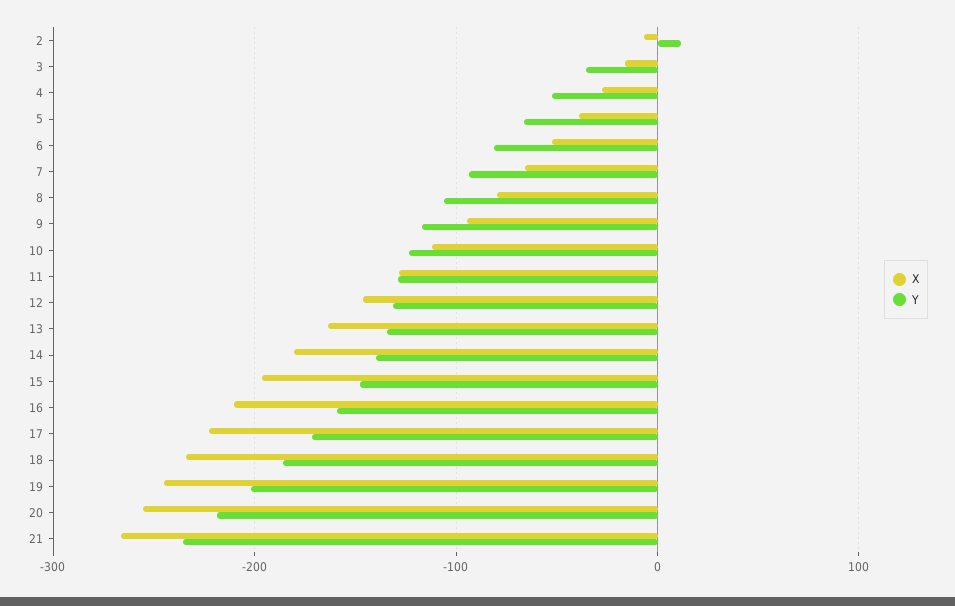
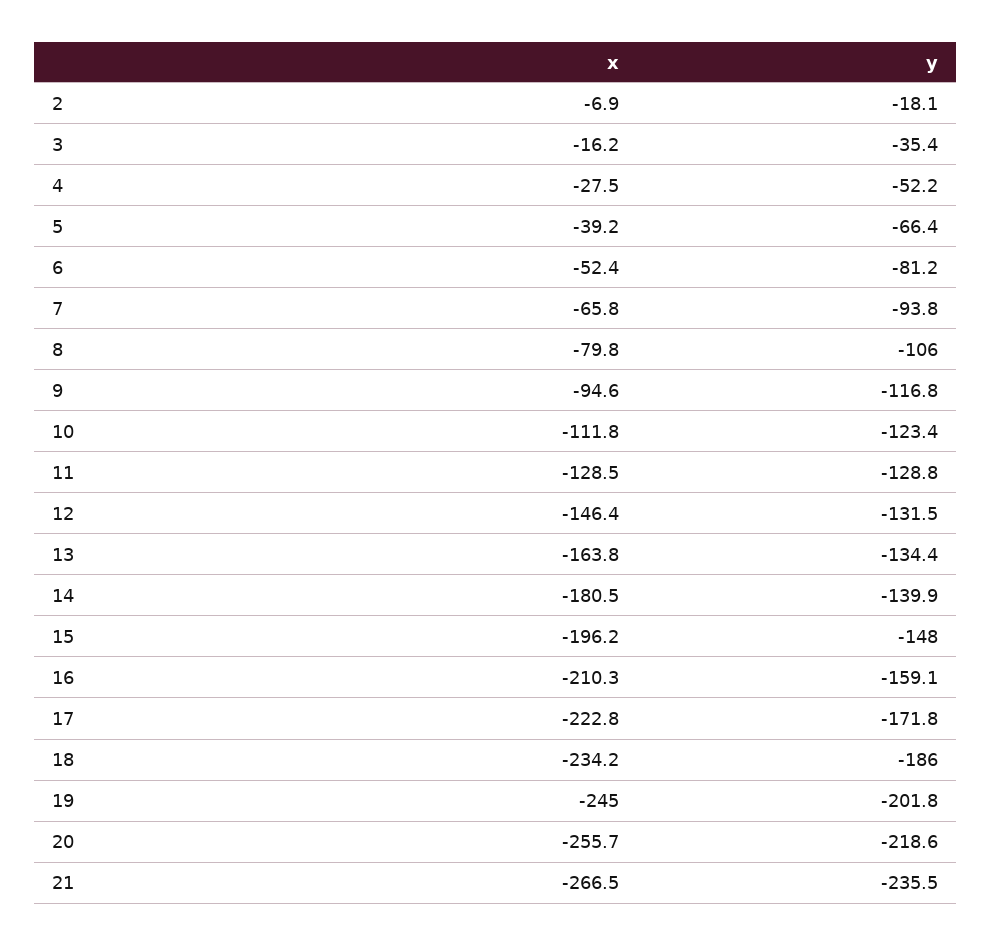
  {
    "X": {
      "2": -6.9,
      "3": -16.2,
      "4": -27.5,
      "5": -39.2,
      "6": -52.4,
      "7": -65.8,
      "8": -79.8,
      "9": -94.6,
      "10": -111.8,
      "11": -128.5,
      "12": -146.4,
      "13": -163.8,
      "14": -180.5,
      "15": -196.2,
      "16": -210.3,
      "17": -222.8,
      "18": -234.2,
      "19": -245,
      "20": -255.7,
      "21": -266.5
    },
    "Y": {
-     "2": 10,
+     "2": -18.1,
      "3": -35.4,
      "4": -52.2,
      "5": -66.4,
      "6": -81.2,
      "7": -93.8,
      "8": -106,
      "9": -116.8,
      "10": -123.4,
      "11": -128.8,
      "12": -131.5,
      "13": -134.4,
      "14": -139.9,
      "15": -148,
      "16": -159.1,
      "17": -171.8,
      "18": -186,
      "19": -201.8,
      "20": -218.6,
      "21": -235.5
    }
  }

